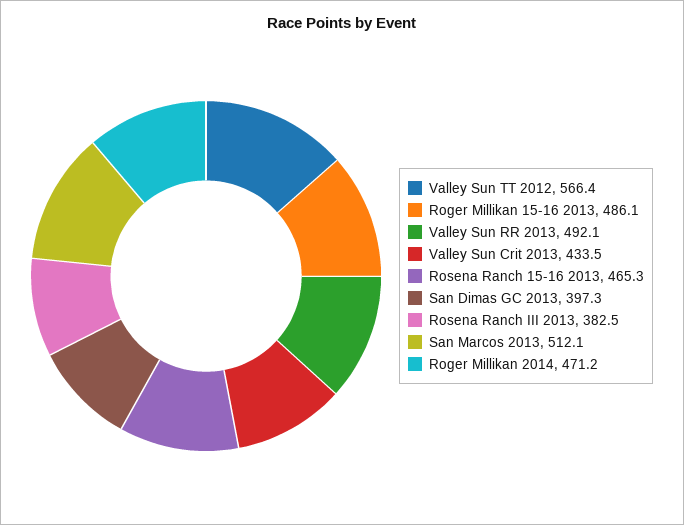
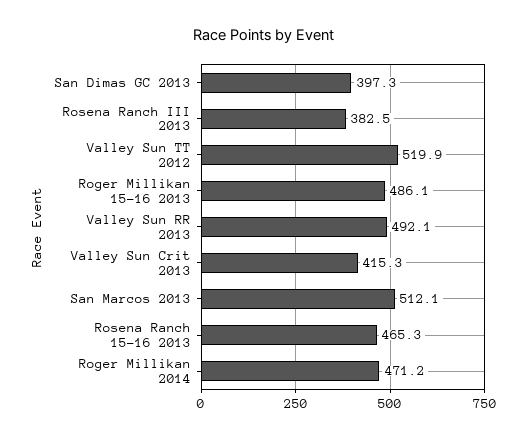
  {
-   "Valley Sun TT 2012": 566.4,
+   "Valley Sun TT 2012": 519.9,
    "Roger Millikan 15-16 2013": 486.1,
    "Valley Sun RR 2013": 492.1,
-   "Valley Sun Crit 2013": 433.5,
+   "Valley Sun Crit 2013": 415.3,
    "Rosena Ranch 15-16 2013": 465.3,
    "San Dimas GC 2013": 397.3,
    "Rosena Ranch III 2013": 382.5,
    "San Marcos 2013": 512.1,
    "Roger Millikan 2014": 471.2
  }

